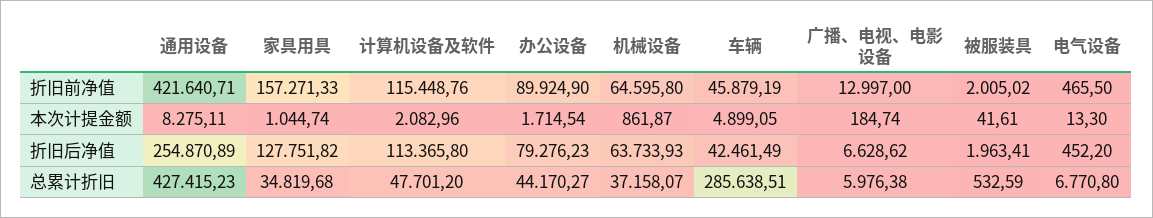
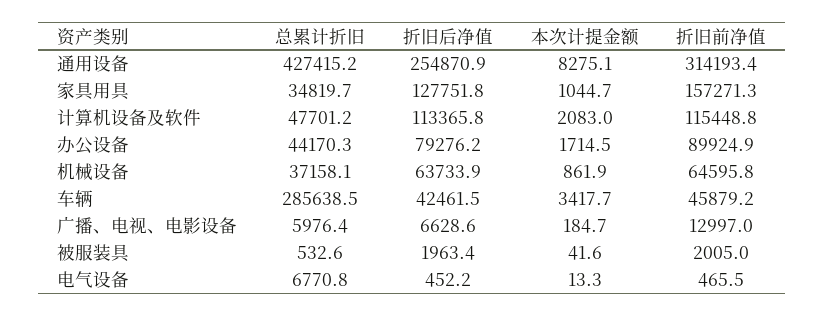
  {
    "通用设备": {
-     "折旧前净值": 421640.71,
+     "折旧前净值": 314193.4,
      "本次计提金额": 8275.11,
      "折旧后净值": 254870.89,
      "总累计折旧": 427415.23
    },
    "家具用具": {
      "折旧前净值": 157271.33,
      "本次计提金额": 1044.74,
      "折旧后净值": 127751.82,
      "总累计折旧": 34819.68
    },
    "计算机设备及软件": {
      "折旧前净值": 115448.76,
      "本次计提金额": 2082.96,
      "折旧后净值": 113365.8,
      "总累计折旧": 47701.2
    },
    "办公设备": {
      "折旧前净值": 89924.9,
      "本次计提金额": 1714.54,
      "折旧后净值": 79276.23,
      "总累计折旧": 44170.27
    },
    "机械设备": {
      "折旧前净值": 64595.8,
      "本次计提金额": 861.87,
      "折旧后净值": 63733.93,
      "总累计折旧": 37158.07
    },
    "车辆": {
      "折旧前净值": 45879.19,
-     "本次计提金额": 4899.05,
+     "本次计提金额": 3417.7,
      "折旧后净值": 42461.49,
      "总累计折旧": 285638.51
    },
    "广播、电视、电影设备": {
      "折旧前净值": 12997,
      "本次计提金额": 184.74,
      "折旧后净值": 6628.62,
      "总累计折旧": 5976.38
    },
    "被服装具": {
      "折旧前净值": 2005.02,
      "本次计提金额": 41.61,
      "折旧后净值": 1963.41,
      "总累计折旧": 532.59
    },
    "电气设备": {
      "折旧前净值": 465.5,
      "本次计提金额": 13.3,
      "折旧后净值": 452.2,
      "总累计折旧": 6770.8
    }
  }

